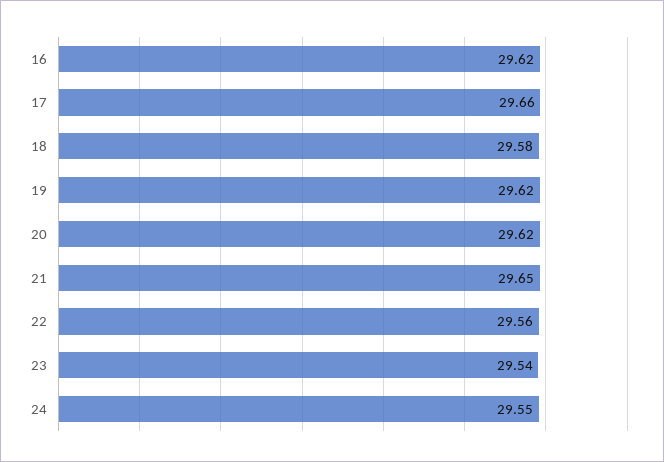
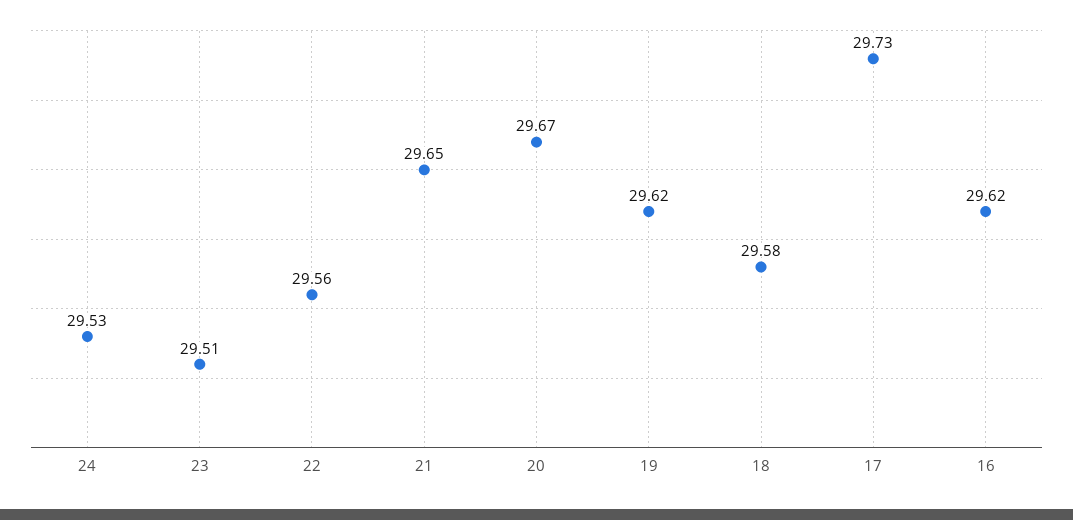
  {
    "16": 29.62,
-   "17": 29.66,
+   "17": 29.73,
    "18": 29.58,
    "19": 29.62,
-   "20": 29.62,
+   "20": 29.67,
    "21": 29.65,
    "22": 29.56,
-   "23": 29.54,
+   "23": 29.51,
-   "24": 29.55
+   "24": 29.53
  }

